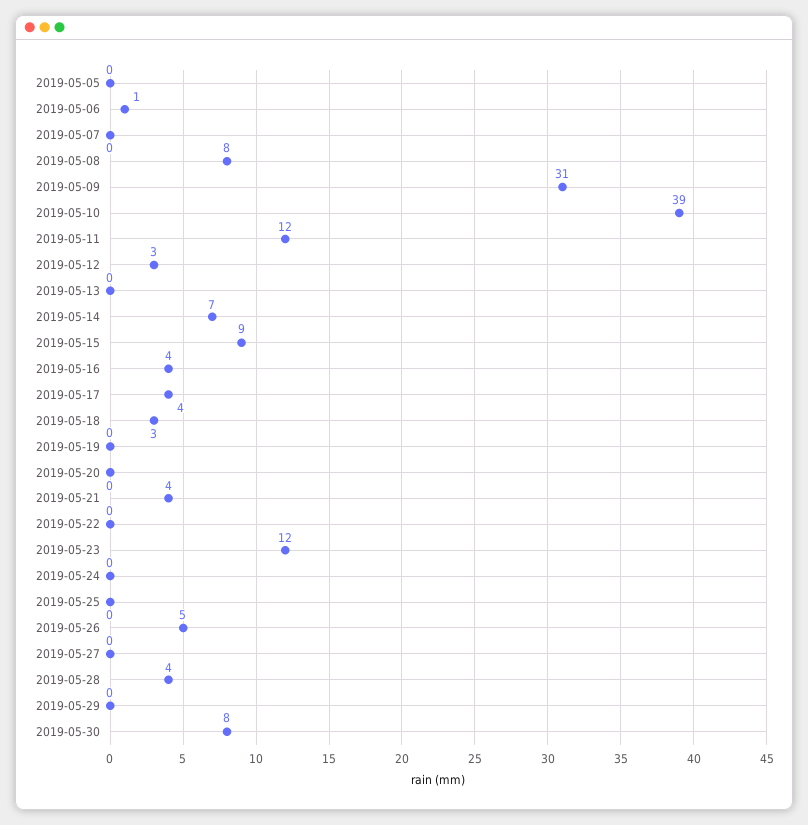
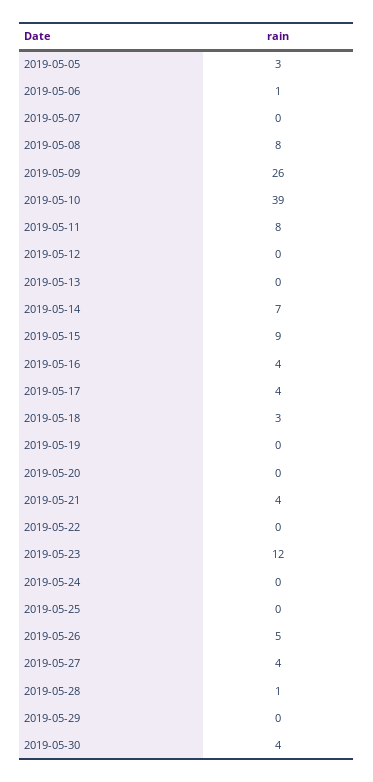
  {
-   "2019-05-05": 0,
+   "2019-05-05": 3,
    "2019-05-06": 1,
    "2019-05-07": 0,
    "2019-05-08": 8,
-   "2019-05-09": 31,
+   "2019-05-09": 26,
    "2019-05-10": 39,
-   "2019-05-11": 12,
+   "2019-05-11": 8,
-   "2019-05-12": 3,
+   "2019-05-12": 0,
    "2019-05-13": 0,
    "2019-05-14": 7,
    "2019-05-15": 9,
    "2019-05-16": 4,
    "2019-05-17": 4,
    "2019-05-18": 3,
    "2019-05-19": 0,
    "2019-05-20": 0,
    "2019-05-21": 4,
    "2019-05-22": 0,
    "2019-05-23": 12,
    "2019-05-24": 0,
    "2019-05-25": 0,
    "2019-05-26": 5,
-   "2019-05-27": 0,
+   "2019-05-27": 4,
-   "2019-05-28": 4,
+   "2019-05-28": 1,
    "2019-05-29": 0,
-   "2019-05-30": 8
+   "2019-05-30": 4
  }

